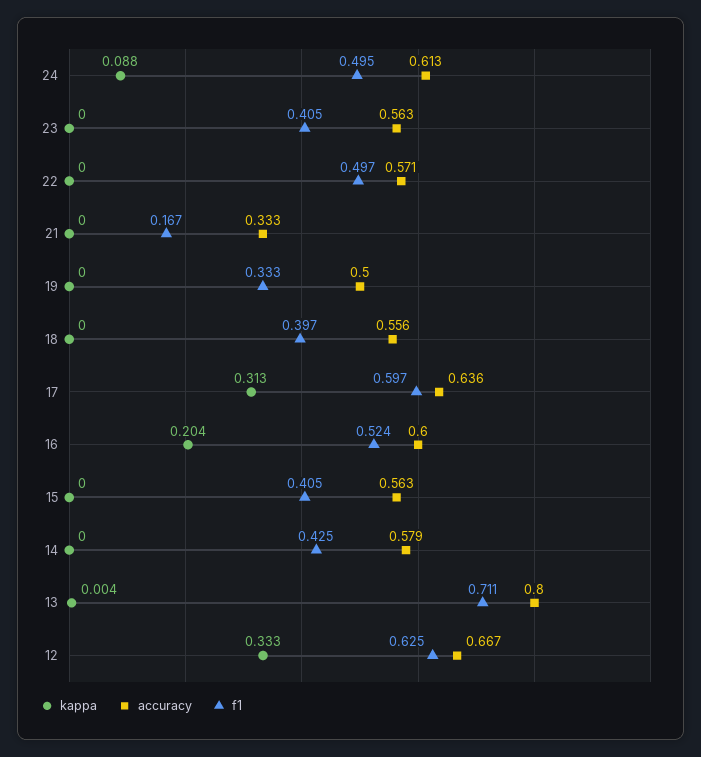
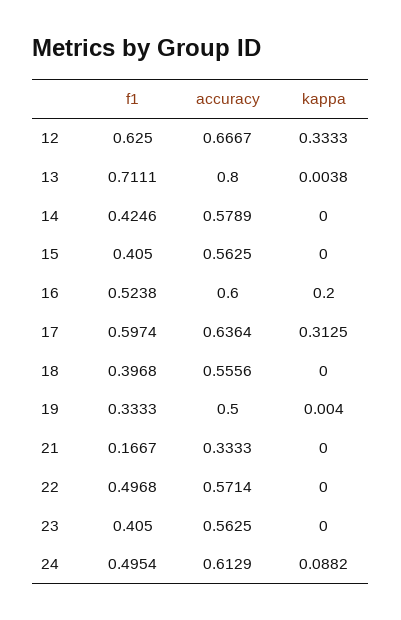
  {
    "kappa": {
      "24": 0.0882,
      "23": 0,
      "22": 0,
      "21": 0,
-     "19": 0,
+     "19": 0.004,
      "18": 0,
      "17": 0.3125,
-     "16": 0.204,
+     "16": 0.2,
      "15": 0,
      "14": 0,
      "13": 0.0038,
      "12": 0.3333
    },
    "accuracy": {
      "24": 0.6129,
      "23": 0.5625,
      "22": 0.5714,
      "21": 0.3333,
      "19": 0.5,
      "18": 0.5556,
      "17": 0.6364,
      "16": 0.6,
      "15": 0.5625,
      "14": 0.5789,
      "13": 0.8,
      "12": 0.6667
    },
    "f1": {
      "24": 0.4954,
      "23": 0.405,
      "22": 0.4968,
      "21": 0.1667,
      "19": 0.3333,
      "18": 0.3968,
      "17": 0.5974,
      "16": 0.5238,
      "15": 0.405,
      "14": 0.4246,
      "13": 0.7111,
      "12": 0.625
    }
  }

